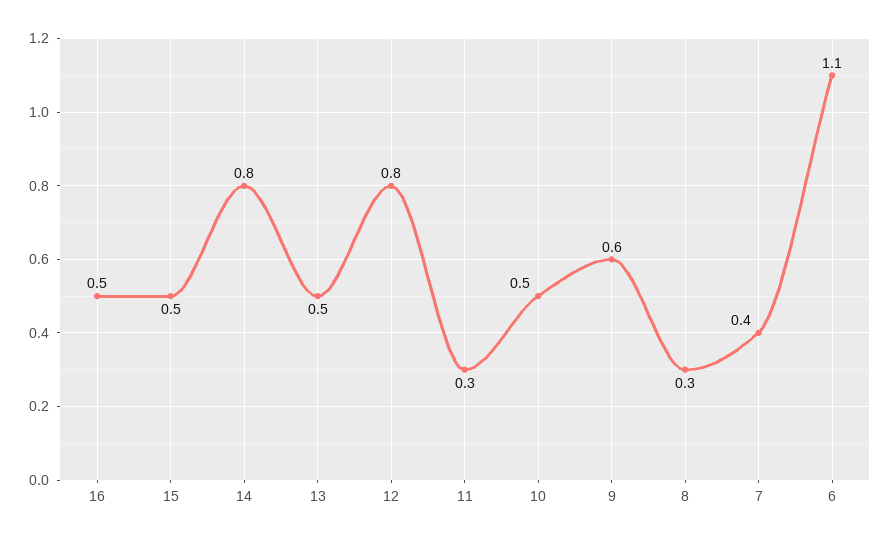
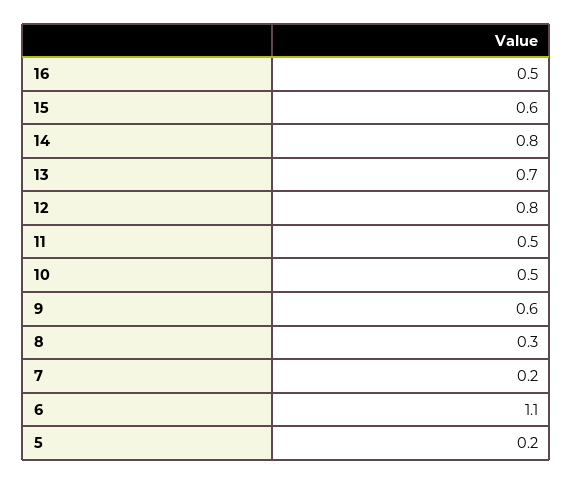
  {
    "16": 0.5,
-   "15": 0.5,
+   "15": 0.6,
    "14": 0.8,
-   "13": 0.5,
+   "13": 0.7,
    "12": 0.8,
-   "11": 0.3,
+   "11": 0.5,
    "10": 0.5,
    "9": 0.6,
    "8": 0.3,
-   "7": 0.4,
+   "7": 0.2,
-   "6": 1.1
+   "6": 1.1,
+   "5": 0.2
  }

